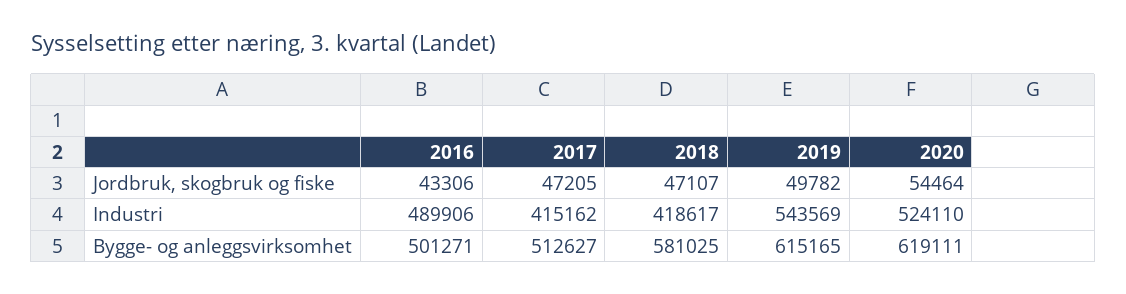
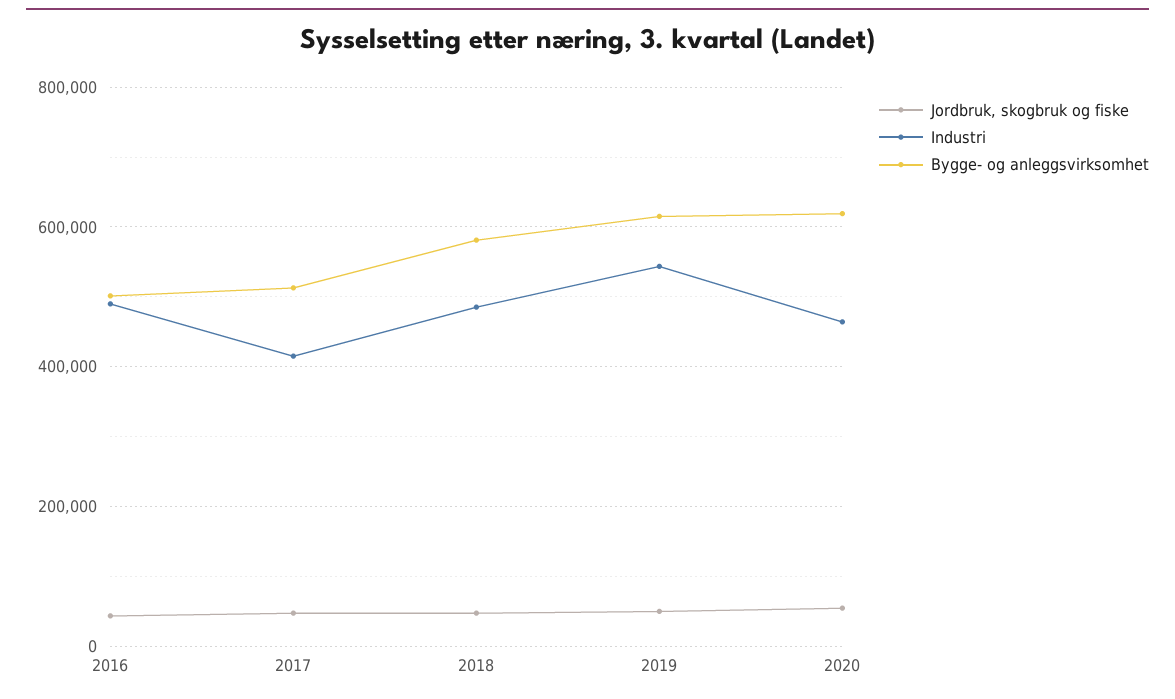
  {
    "Jordbruk, skogbruk og fiske": {
      "2016": 43306,
      "2017": 47205,
      "2018": 47107,
      "2019": 49782,
      "2020": 54464
    },
    "Industri": {
      "2016": 489906,
      "2017": 415162,
-     "2018": 418617,
+     "2018": 480000,
      "2019": 543569,
-     "2020": 524110
+     "2020": 460000
    },
    "Bygge- og anleggsvirksomhet": {
      "2016": 501271,
      "2017": 512627,
      "2018": 581025,
      "2019": 615165,
      "2020": 619111
    }
  }

